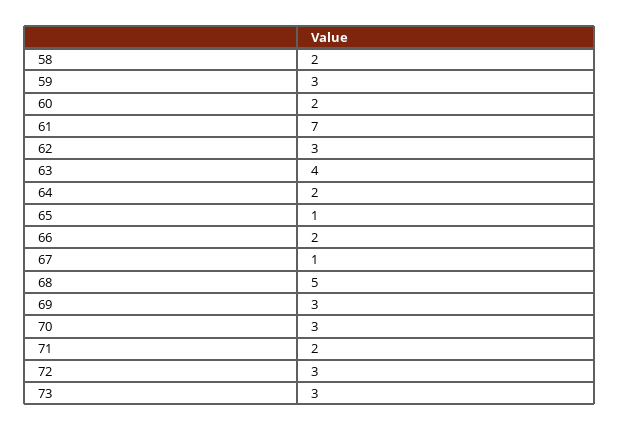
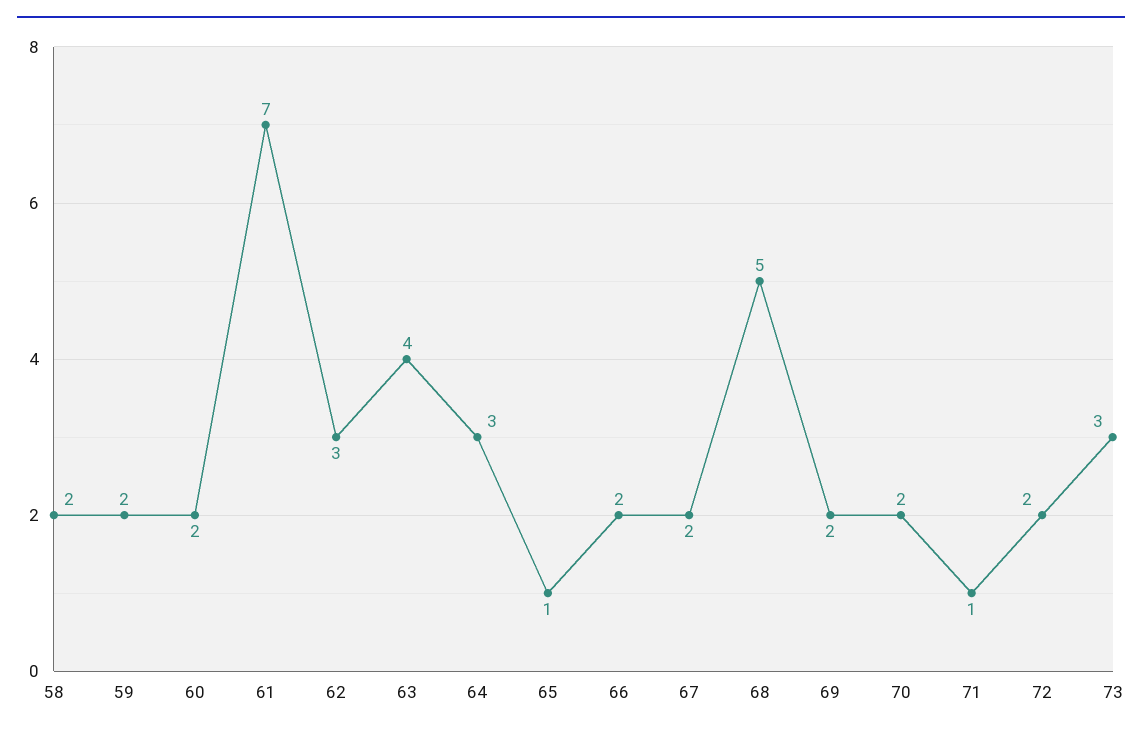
  {
    "58": 2,
-   "59": 3,
+   "59": 2,
    "60": 2,
    "61": 7,
    "62": 3,
    "63": 4,
-   "64": 2,
+   "64": 3,
    "65": 1,
    "66": 2,
-   "67": 1,
+   "67": 2,
    "68": 5,
-   "69": 3,
+   "69": 2,
-   "70": 3,
+   "70": 2,
-   "71": 2,
+   "71": 1,
-   "72": 3,
+   "72": 2,
    "73": 3
  }

